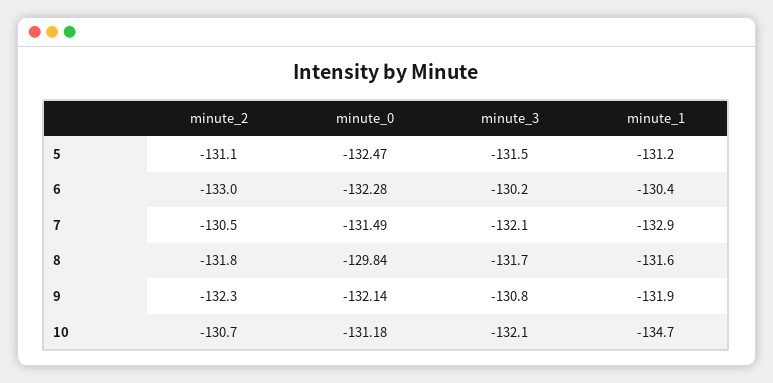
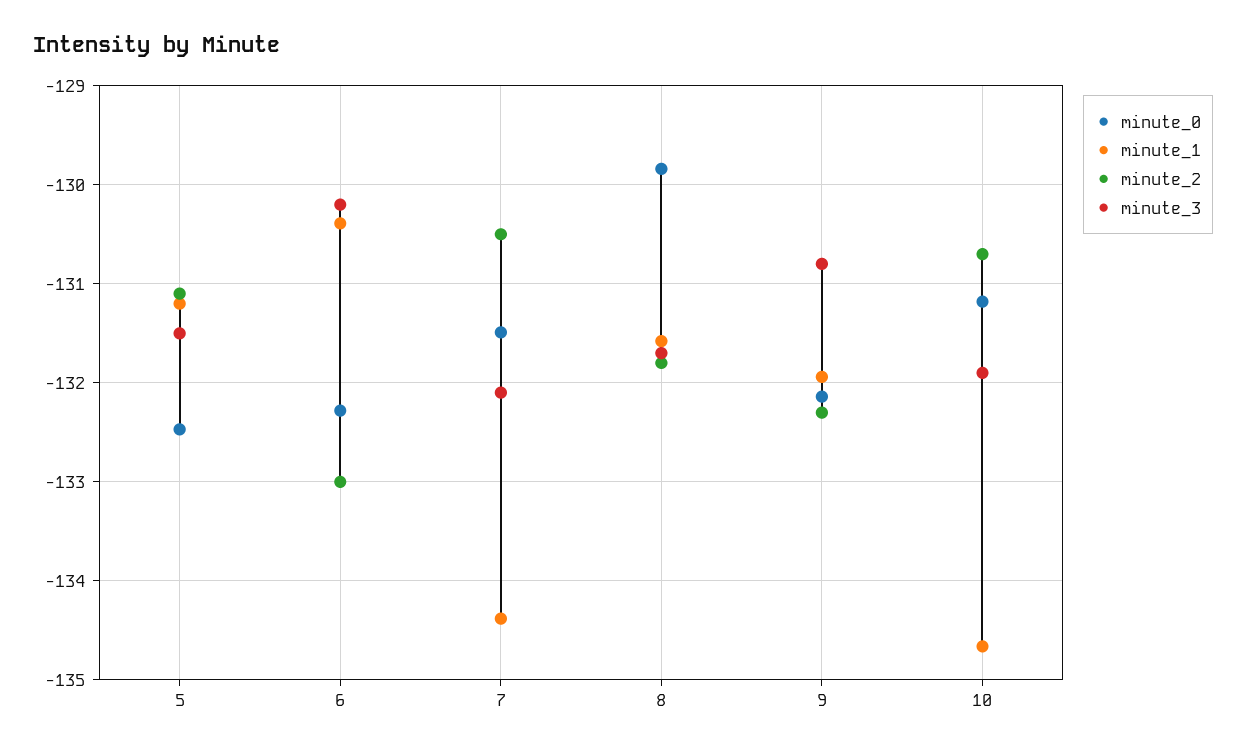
  {
    "minute_2": {
      "5": -131.1,
      "6": -133,
      "7": -130.5,
      "8": -131.8,
      "9": -132.3,
      "10": -130.7
    },
    "minute_0": {
      "5": -132.47,
      "6": -132.28,
      "7": -131.49,
      "8": -129.84,
      "9": -132.14,
      "10": -131.18
    },
    "minute_3": {
      "5": -131.5,
      "6": -130.2,
      "7": -132.1,
      "8": -131.7,
      "9": -130.8,
-     "10": -132.1
+     "10": -131.9
    },
    "minute_1": {
      "5": -131.2,
      "6": -130.4,
-     "7": -132.9,
+     "7": -134.4,
      "8": -131.6,
      "9": -131.9,
      "10": -134.7
    }
  }

